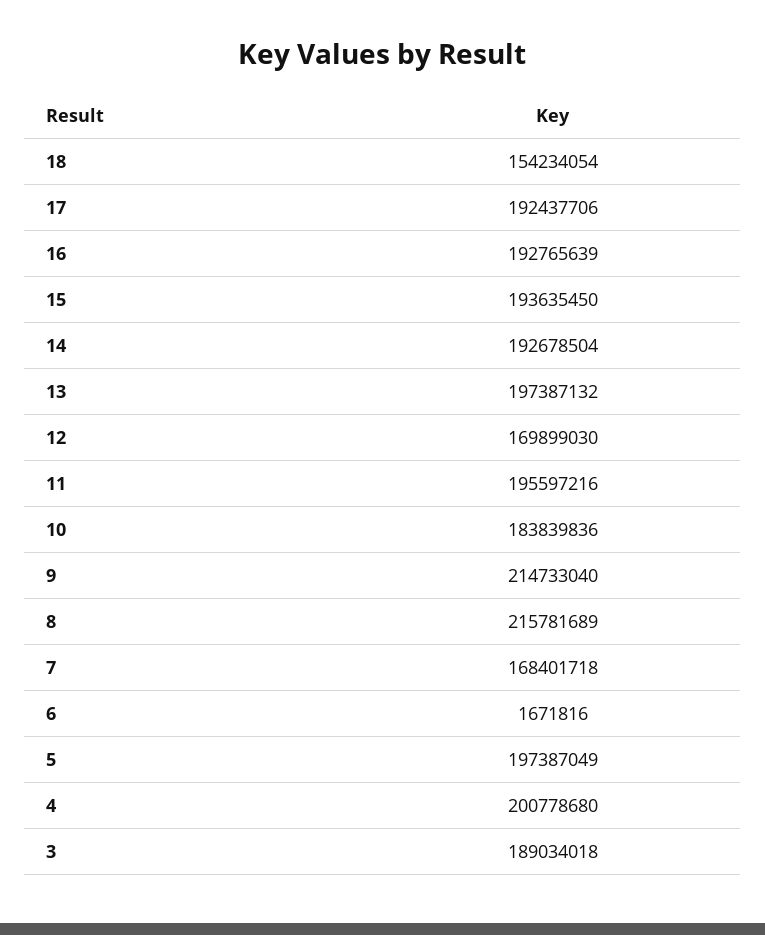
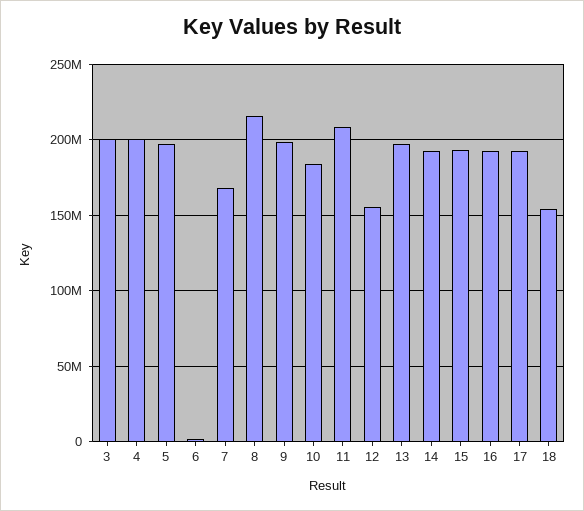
  {
    "18": 154234054,
    "17": 192437706,
    "16": 192765639,
    "15": 193635450,
    "14": 192678504,
    "13": 197387132,
-   "12": 169899030,
+   "12": 155000000,
-   "11": 195597216,
+   "11": 210000000,
    "10": 183839836,
-   "9": 214733040,
+   "9": 200000000,
    "8": 215781689,
    "7": 168401718,
    "6": 1671816,
    "5": 197387049,
    "4": 200778680,
-   "3": 189034018
+   "3": 200000000
  }

